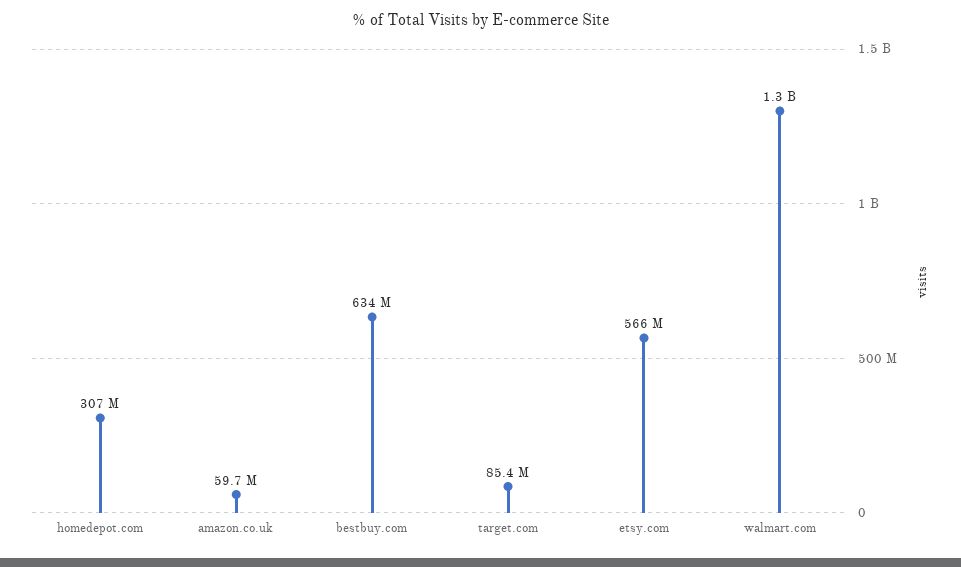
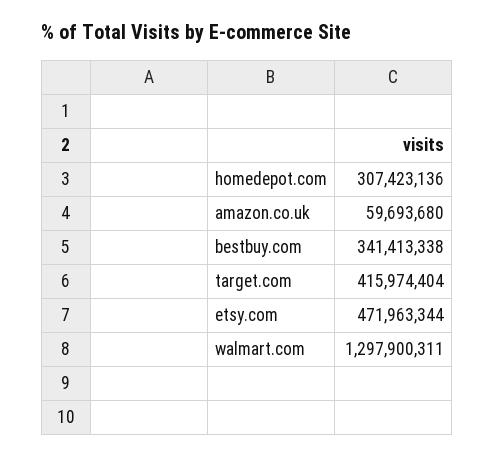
  {
    "homedepot.com": 307423136,
    "amazon.co.uk": 59693680,
-   "bestbuy.com": 634000000,
+   "bestbuy.com": 341413338,
-   "target.com": 85400000,
+   "target.com": 415974404,
-   "etsy.com": 566000000,
+   "etsy.com": 471963344,
    "walmart.com": 1297900311
  }

